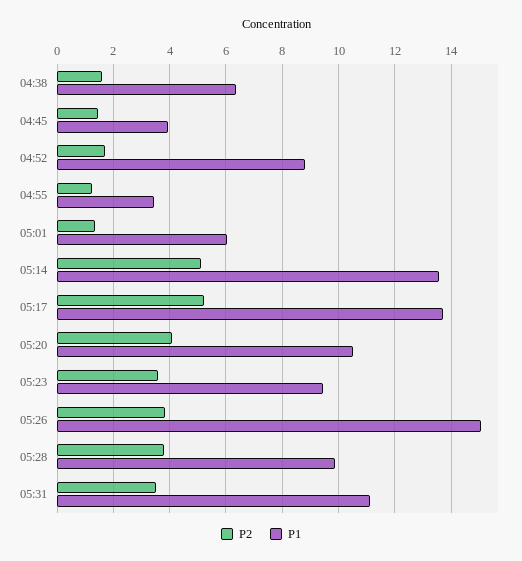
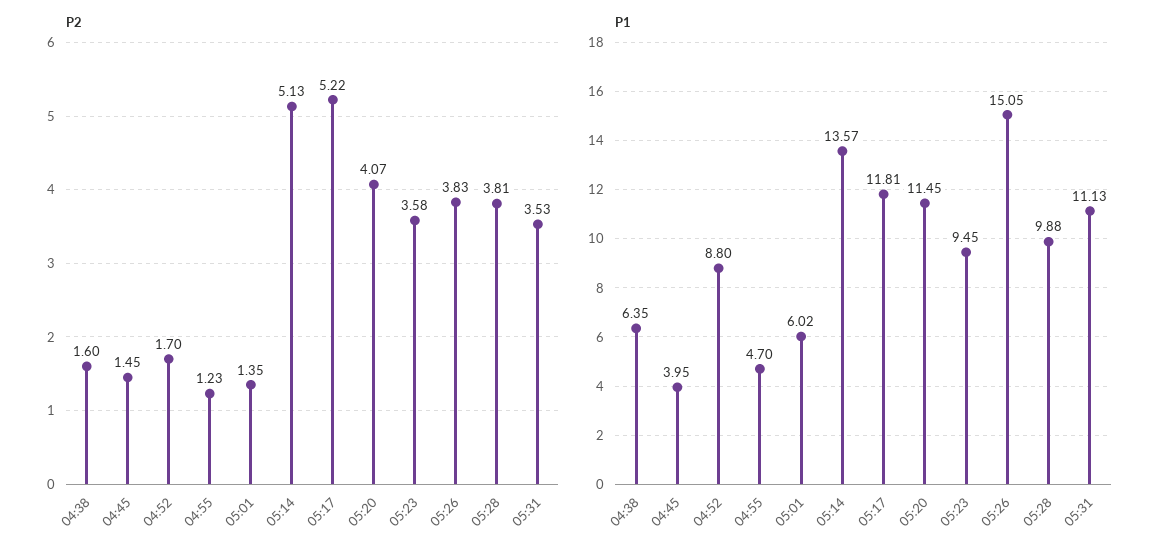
  {
    "P2": {
      "04:38": 1.6,
      "04:45": 1.45,
      "04:52": 1.7,
      "04:55": 1.23,
      "05:01": 1.35,
      "05:14": 5.13,
      "05:17": 5.22,
      "05:20": 4.07,
      "05:23": 3.58,
      "05:26": 3.83,
      "05:28": 3.81,
      "05:31": 3.53
    },
    "P1": {
      "04:38": 6.35,
      "04:45": 3.95,
      "04:52": 8.8,
-     "04:55": 3.5,
+     "04:55": 4.7,
      "05:01": 6.02,
      "05:14": 13.57,
-     "05:17": 13.75,
+     "05:17": 11.81,
-     "05:20": 10.5,
+     "05:20": 11.45,
      "05:23": 9.45,
      "05:26": 15.05,
      "05:28": 9.88,
      "05:31": 11.13
    }
  }

